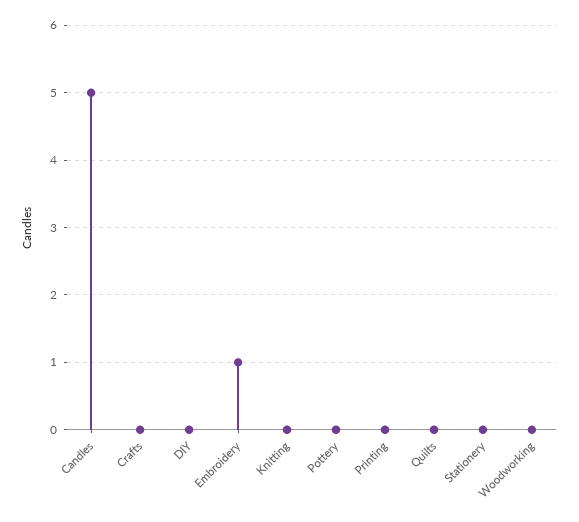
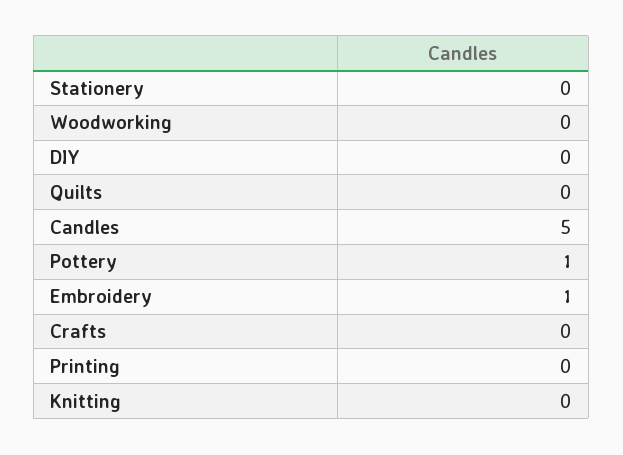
  {
    "Candles": 5,
    "Crafts": 0,
    "DIY": 0,
    "Embroidery": 1,
    "Knitting": 0,
-   "Pottery": 0,
+   "Pottery": 1,
    "Printing": 0,
    "Quilts": 0,
    "Stationery": 0,
    "Woodworking": 0
  }

